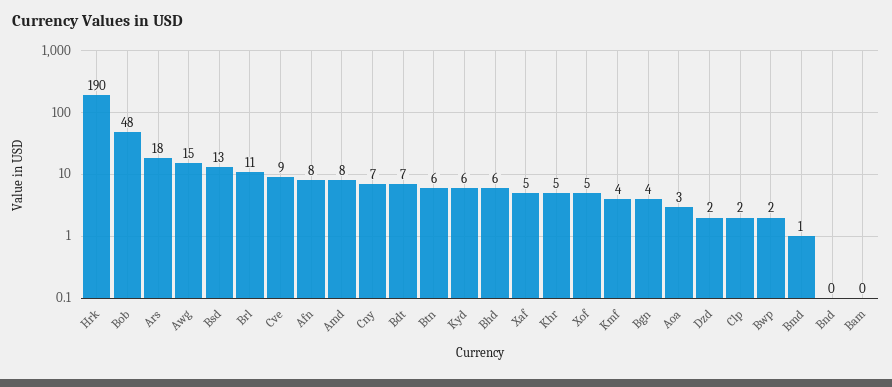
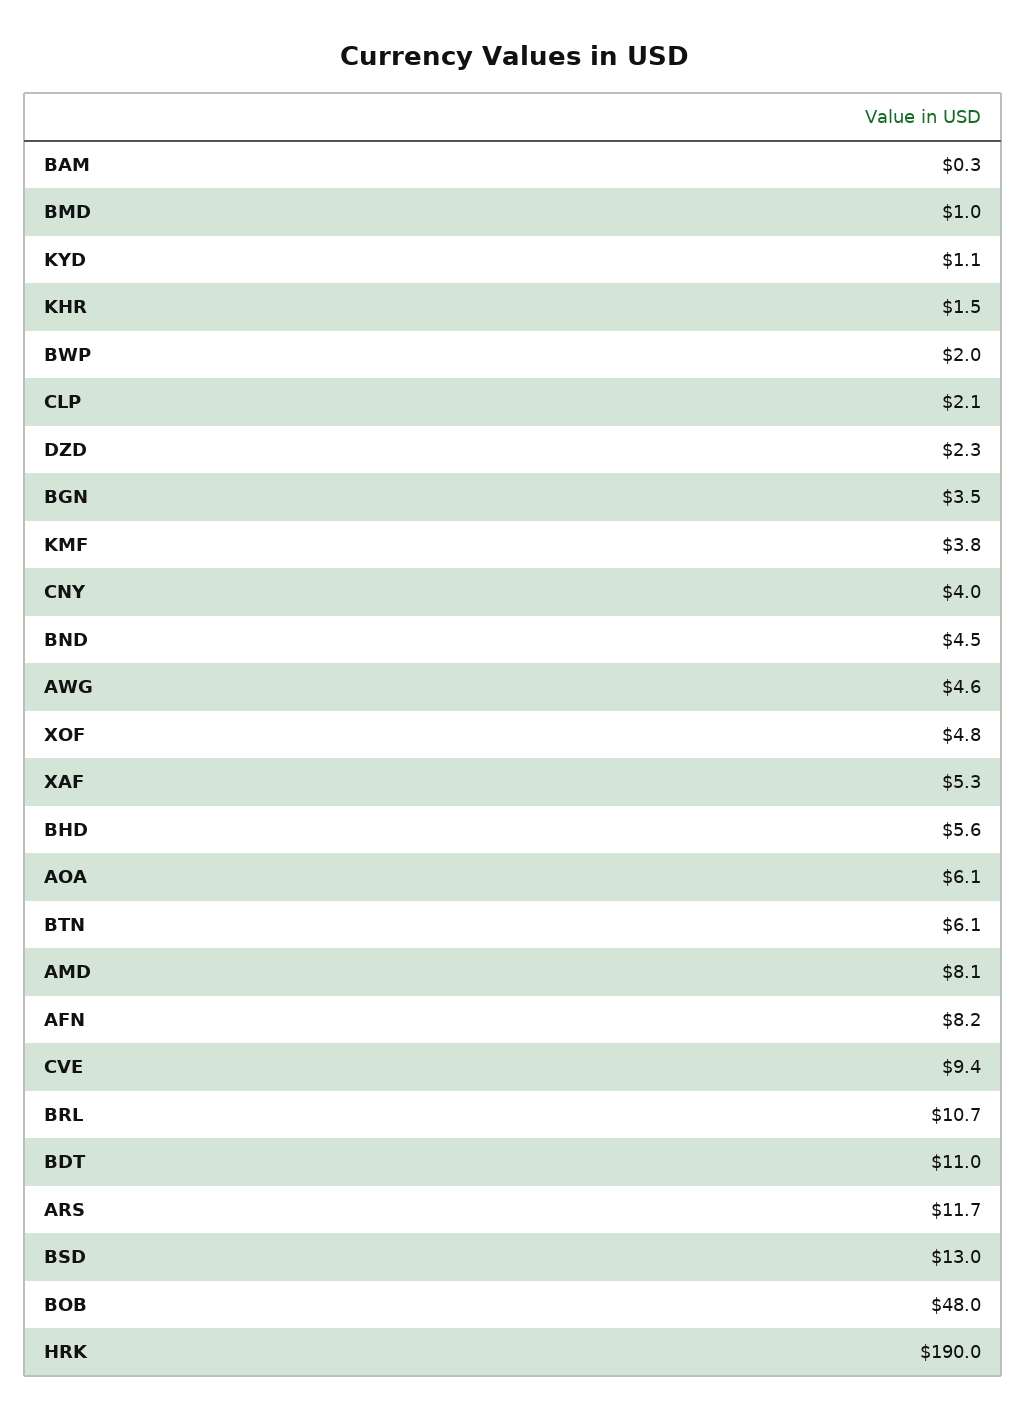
  {
    "Hrk": 190,
    "Bob": 48,
-   "Ars": 18,
+   "Ars": 11.7,
-   "Awg": 15,
+   "Awg": 4.6,
    "Bsd": 13,
    "Brl": 10.7,
    "Cve": 9.4,
    "Afn": 8.2,
    "Amd": 8.1,
-   "Cny": 7,
+   "Cny": 4,
-   "Bdt": 7,
+   "Bdt": 11,
    "Btn": 6.1,
-   "Kyd": 6,
+   "Kyd": 1.1,
    "Bhd": 5.6,
    "Xaf": 5.3,
-   "Khr": 5,
+   "Khr": 1.5,
    "Xof": 4.8,
    "Kmf": 3.8,
    "Bgn": 3.5,
-   "Aoa": 3,
+   "Aoa": 6.1,
    "Dzd": 2.3,
    "Clp": 2.1,
    "Bwp": 2,
    "Bmd": 1,
-   "Bnd": 0,
+   "Bnd": 4.5,
    "Bam": 0.3
  }

